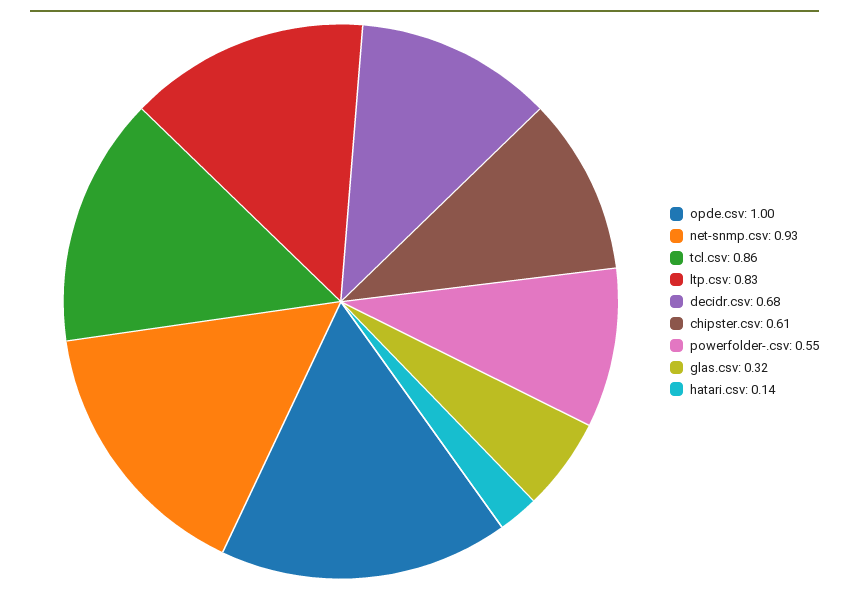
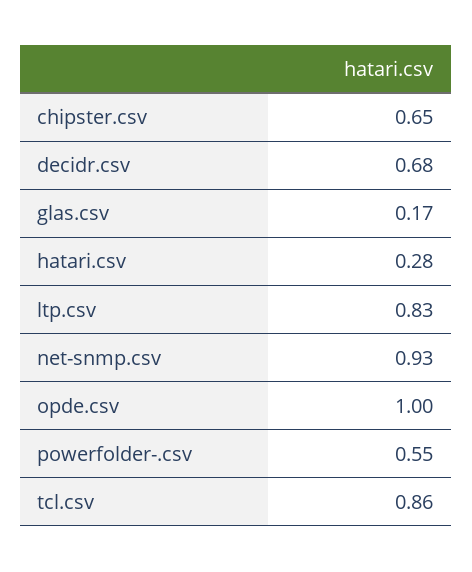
  {
    "opde.csv": 1,
    "net-snmp.csv": 0.93,
    "tcl.csv": 0.86,
    "ltp.csv": 0.83,
    "decidr.csv": 0.68,
-   "chipster.csv": 0.61,
+   "chipster.csv": 0.65,
    "powerfolder-.csv": 0.55,
-   "glas.csv": 0.32,
+   "glas.csv": 0.17,
-   "hatari.csv": 0.14
+   "hatari.csv": 0.28
  }

